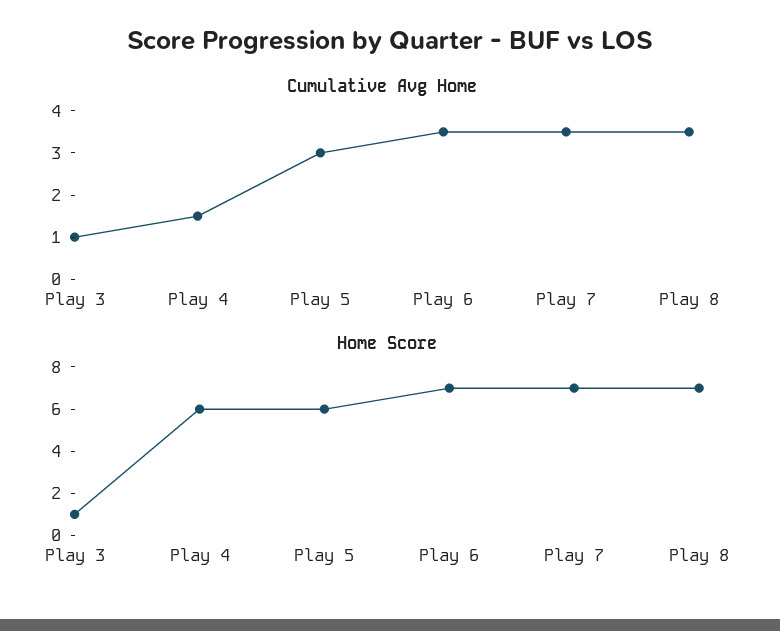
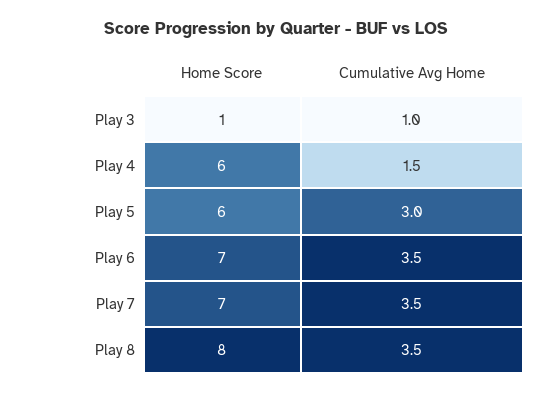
  {
    "Cumulative Avg Home": {
      "Play 3": 1,
      "Play 4": 1.5,
      "Play 5": 3,
      "Play 6": 3.5,
      "Play 7": 3.5,
      "Play 8": 3.5
    },
    "Home Score": {
      "Play 3": 1,
      "Play 4": 6,
      "Play 5": 6,
      "Play 6": 7,
      "Play 7": 7,
-     "Play 8": 7
+     "Play 8": 8
    }
  }

